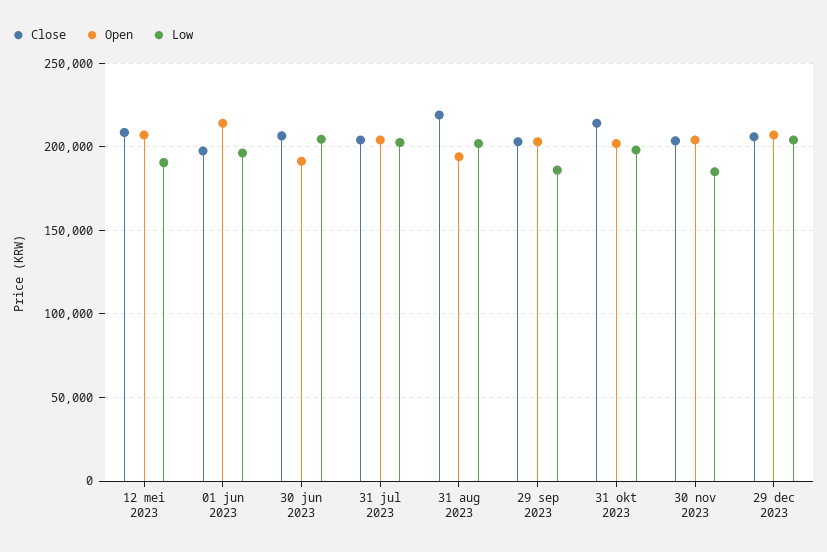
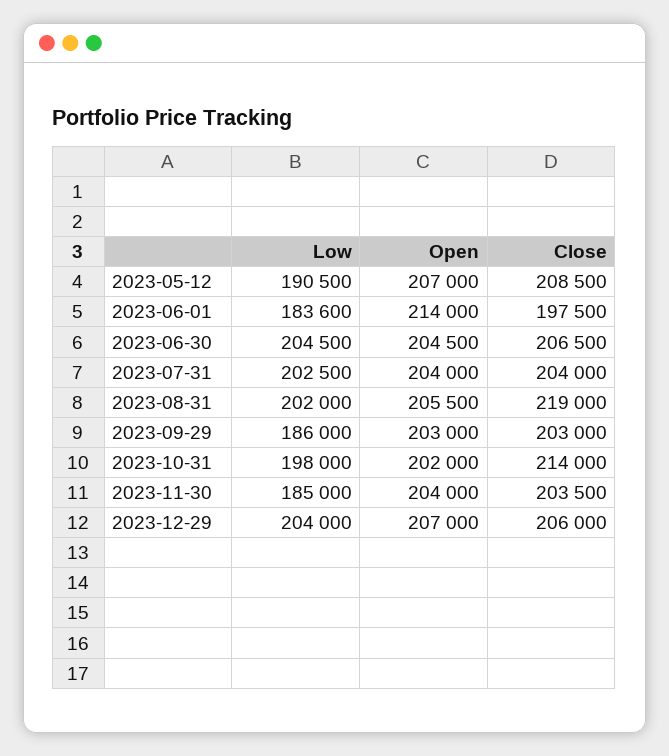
  {
    "Close": {
      "12 mei 2023": 208500,
      "01 jun 2023": 197500,
      "30 jun 2023": 206500,
      "31 jul 2023": 204000,
      "31 aug 2023": 219000,
      "29 sep 2023": 203000,
      "31 okt 2023": 214000,
      "30 nov 2023": 203500,
      "29 dec 2023": 206000
    },
    "Open": {
      "12 mei 2023": 207000,
      "01 jun 2023": 214000,
-     "30 jun 2023": 190000,
+     "30 jun 2023": 204500,
      "31 jul 2023": 204000,
-     "31 aug 2023": 195000,
+     "31 aug 2023": 205500,
      "29 sep 2023": 203000,
      "31 okt 2023": 202000,
      "30 nov 2023": 204000,
      "29 dec 2023": 207000
    },
    "Low": {
      "12 mei 2023": 190500,
-     "01 jun 2023": 195000,
+     "01 jun 2023": 183600,
      "30 jun 2023": 204500,
      "31 jul 2023": 202500,
      "31 aug 2023": 202000,
      "29 sep 2023": 186000,
      "31 okt 2023": 198000,
      "30 nov 2023": 185000,
      "29 dec 2023": 204000
    }
  }

